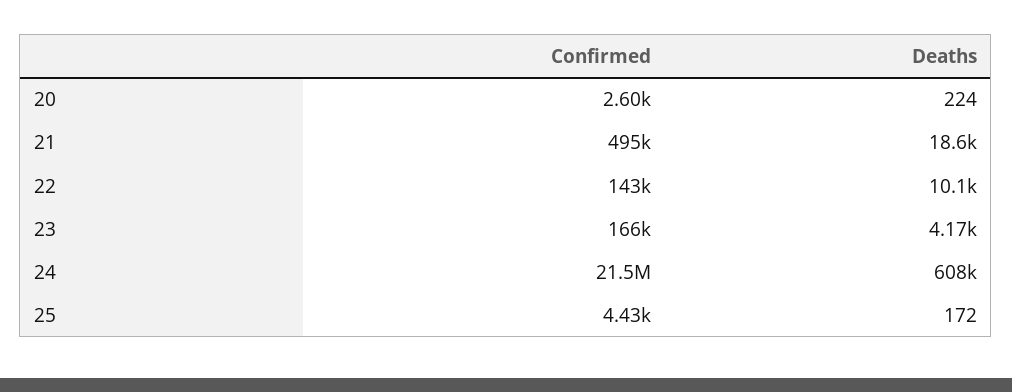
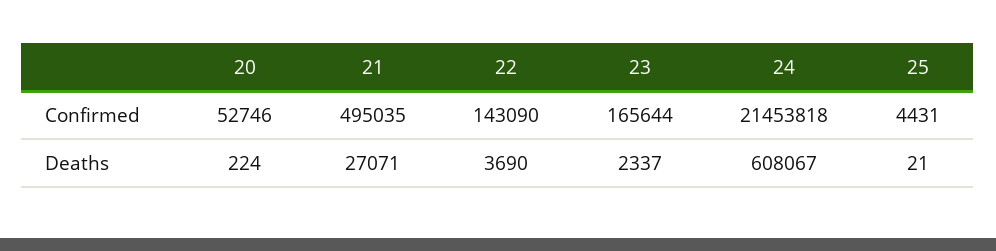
  {
    "Confirmed": {
-     "20": 2600,
+     "20": 52746,
      "21": 495035,
      "22": 143090,
      "23": 165644,
      "24": 21453818,
      "25": 4431
    },
    "Deaths": {
      "20": 224,
-     "21": 18600,
+     "21": 27071,
-     "22": 10100,
+     "22": 3690,
-     "23": 4170,
+     "23": 2337,
      "24": 608067,
-     "25": 172
+     "25": 21
    }
  }

